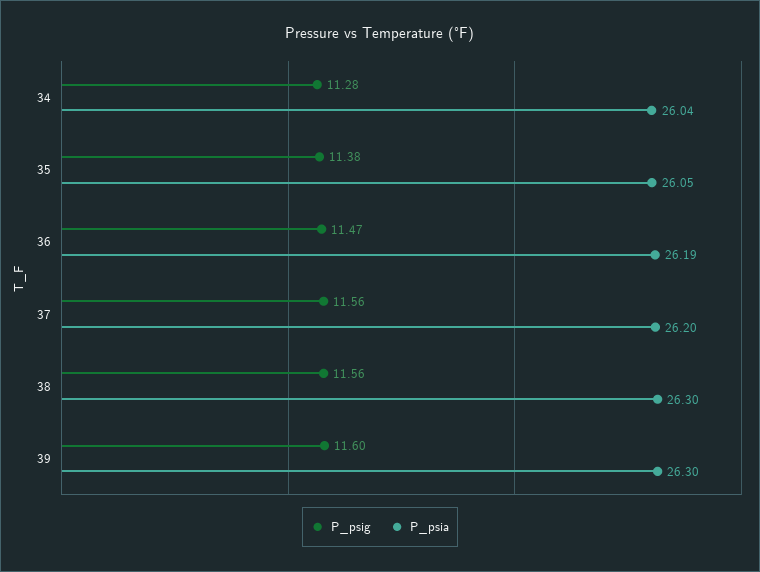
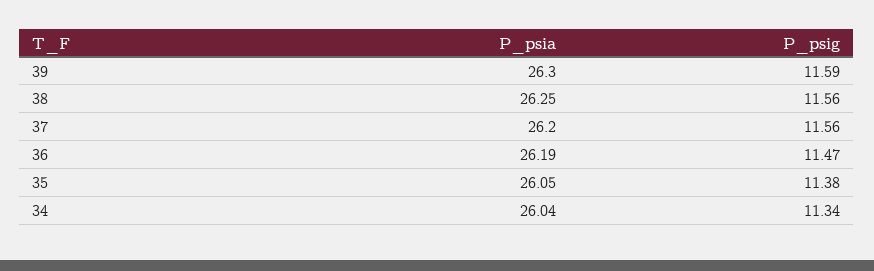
  {
    "P_psig": {
-     "34": 11.28,
+     "34": 11.34,
      "35": 11.38,
      "36": 11.47,
      "37": 11.56,
      "38": 11.56,
-     "39": 11.6
+     "39": 11.59
    },
    "P_psia": {
      "34": 26.04,
      "35": 26.05,
      "36": 26.19,
      "37": 26.2,
-     "38": 26.3,
+     "38": 26.25,
      "39": 26.3
    }
  }

